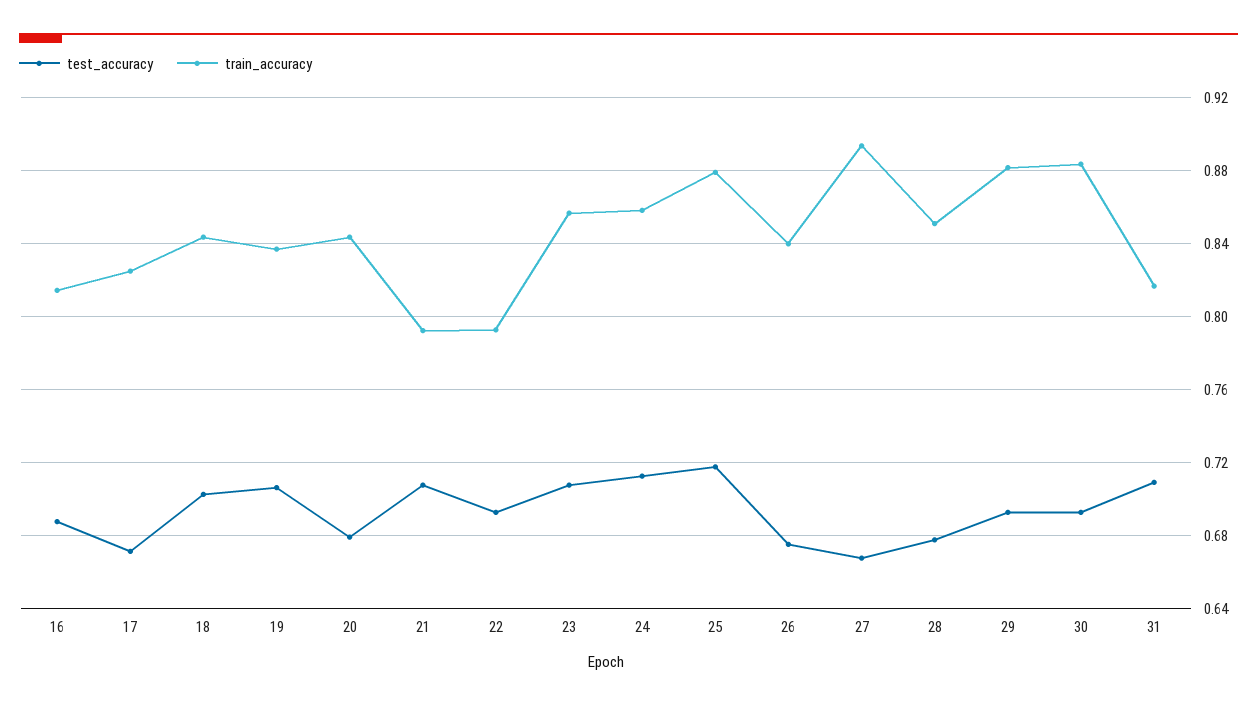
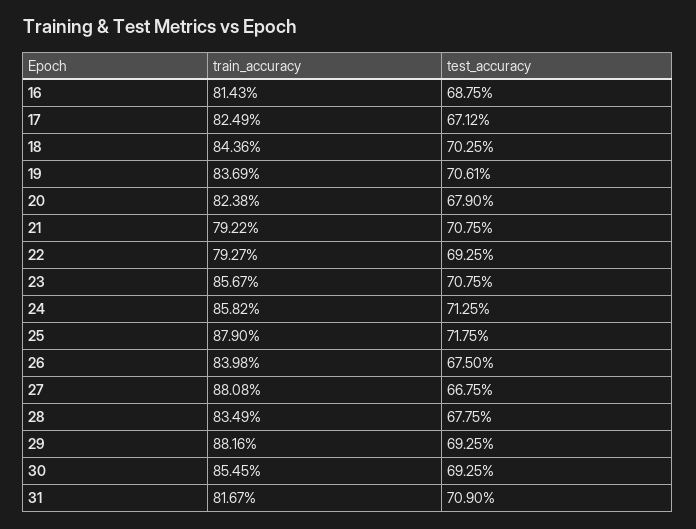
  {
    "test_accuracy": {
      "16": 0.6875,
      "17": 0.6712,
      "18": 0.7025,
      "19": 0.7061,
      "20": 0.679,
      "21": 0.7075,
      "22": 0.6925,
      "23": 0.7075,
      "24": 0.7125,
      "25": 0.7175,
      "26": 0.675,
      "27": 0.6675,
      "28": 0.6775,
      "29": 0.6925,
      "30": 0.6925,
      "31": 0.709
    },
    "train_accuracy": {
      "16": 0.8143,
      "17": 0.8249,
      "18": 0.8436,
      "19": 0.8369,
-     "20": 0.845,
+     "20": 0.8238,
      "21": 0.7922,
      "22": 0.7927,
      "23": 0.8567,
      "24": 0.8582,
      "25": 0.879,
      "26": 0.8398,
-     "27": 0.895,
+     "27": 0.8808,
-     "28": 0.85,
+     "28": 0.8349,
      "29": 0.8816,
-     "30": 0.885,
+     "30": 0.8545,
      "31": 0.8167
    }
  }

